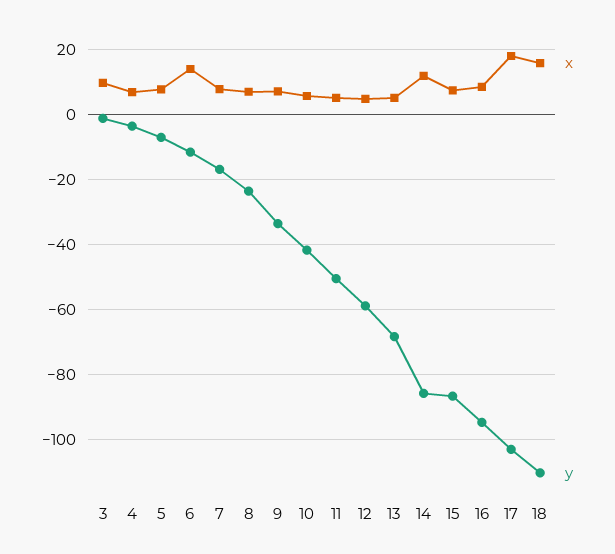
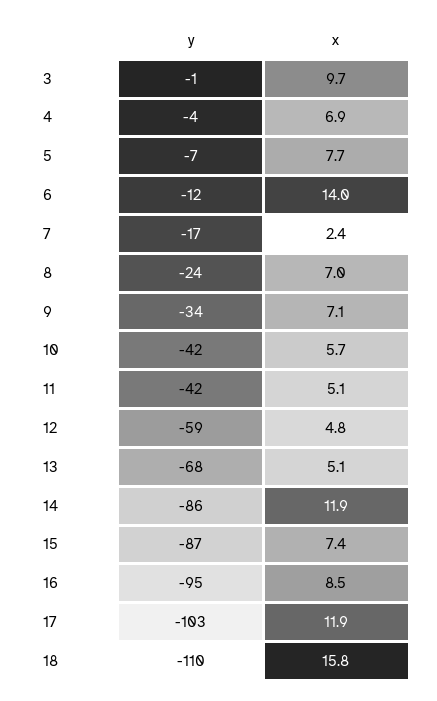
  {
    "x": {
      "3": 9.7,
      "4": 6.9,
      "5": 7.7,
      "6": 14,
-     "7": 8,
+     "7": 2.4,
      "8": 7,
      "9": 7.1,
      "10": 5.7,
      "11": 5.1,
      "12": 4.8,
      "13": 5.1,
      "14": 11.9,
      "15": 7.4,
      "16": 8.5,
-     "17": 18,
+     "17": 11.9,
      "18": 15.8
    },
    "y": {
      "3": -1,
      "4": -4,
      "5": -7,
      "6": -12,
      "7": -17,
      "8": -24,
      "9": -34,
      "10": -42,
-     "11": -50,
+     "11": -42,
      "12": -59,
      "13": -68,
      "14": -86,
      "15": -87,
      "16": -95,
      "17": -103,
      "18": -110
    }
  }

